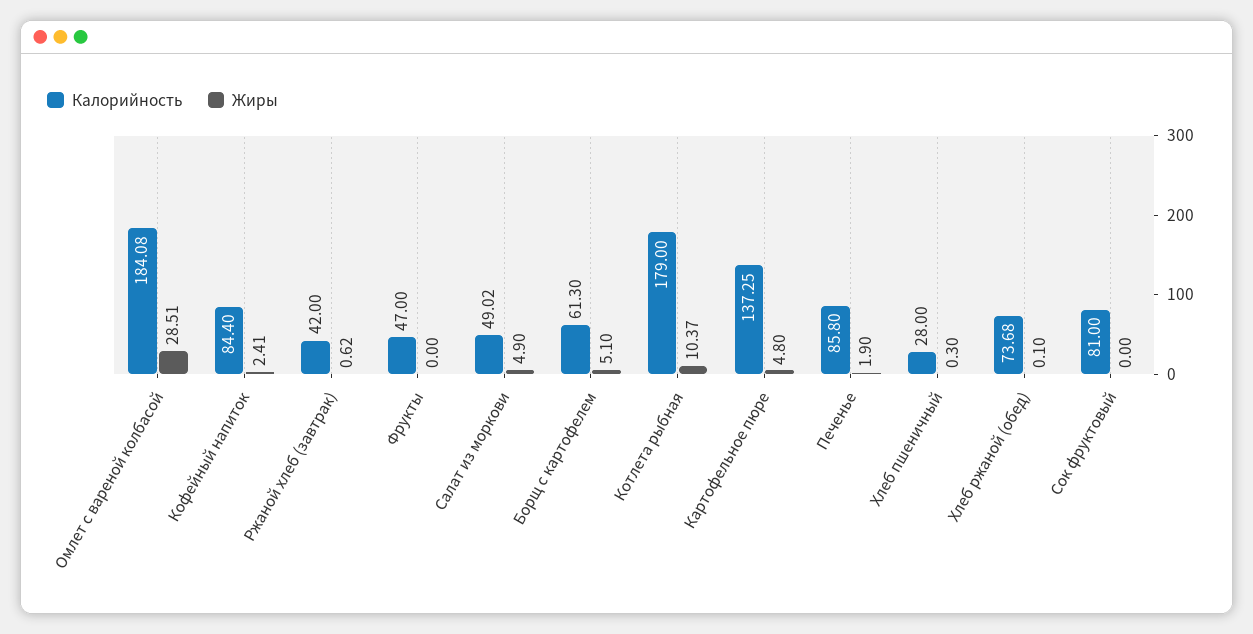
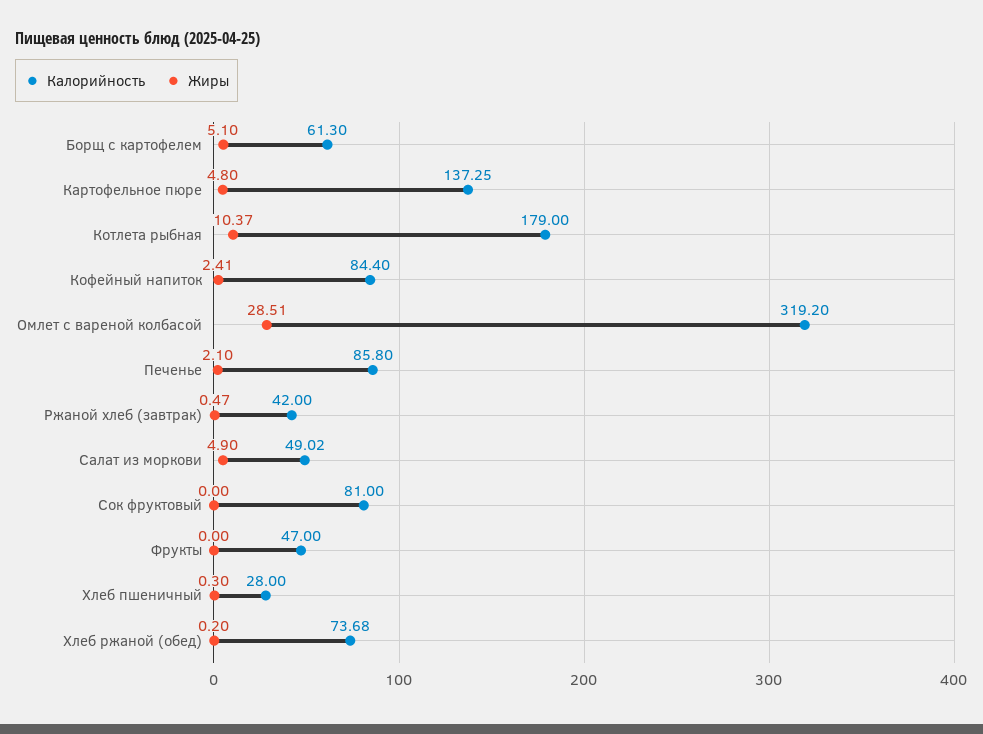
  {
    "Калорийность": {
-     "Омлет с вареной колбасой": 184.08,
+     "Омлет с вареной колбасой": 319.2,
      "Кофейный напиток": 84.4,
      "Ржаной хлеб (завтрак)": 42,
      "Фрукты": 47,
      "Салат из моркови": 49.02,
      "Борщ с картофелем": 61.3,
      "Котлета рыбная": 179,
      "Картофельное пюре": 137.25,
      "Печенье": 85.8,
      "Хлеб пшеничный": 28,
      "Хлеб ржаной (обед)": 73.68,
      "Сок фруктовый": 81
    },
    "Жиры": {
      "Омлет с вареной колбасой": 28.51,
      "Кофейный напиток": 2.41,
-     "Ржаной хлеб (завтрак)": 0.62,
+     "Ржаной хлеб (завтрак)": 0.47,
      "Фрукты": 0,
      "Салат из моркови": 4.9,
      "Борщ с картофелем": 5.1,
      "Котлета рыбная": 10.37,
      "Картофельное пюре": 4.8,
-     "Печенье": 1.9,
+     "Печенье": 2.1,
      "Хлеб пшеничный": 0.3,
-     "Хлеб ржаной (обед)": 0.1,
+     "Хлеб ржаной (обед)": 0.2,
      "Сок фруктовый": 0
    }
  }

